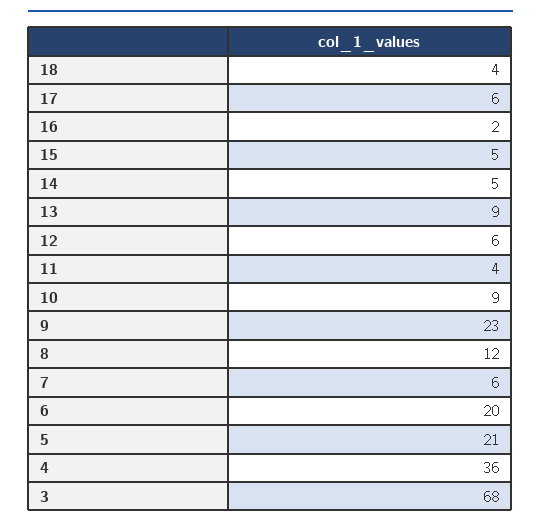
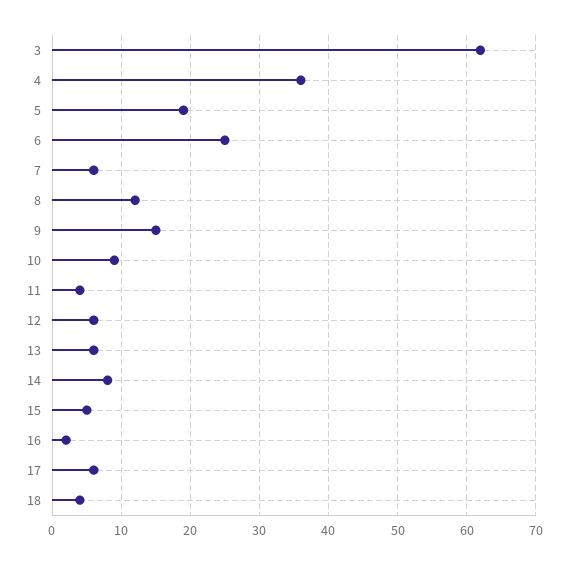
  {
    "18": 4,
    "17": 6,
    "16": 2,
    "15": 5,
-   "14": 5,
+   "14": 8,
-   "13": 9,
+   "13": 6,
    "12": 6,
    "11": 4,
    "10": 9,
-   "9": 23,
+   "9": 15,
    "8": 12,
    "7": 6,
-   "6": 20,
+   "6": 25,
-   "5": 21,
+   "5": 19,
    "4": 36,
-   "3": 68
+   "3": 62
  }

